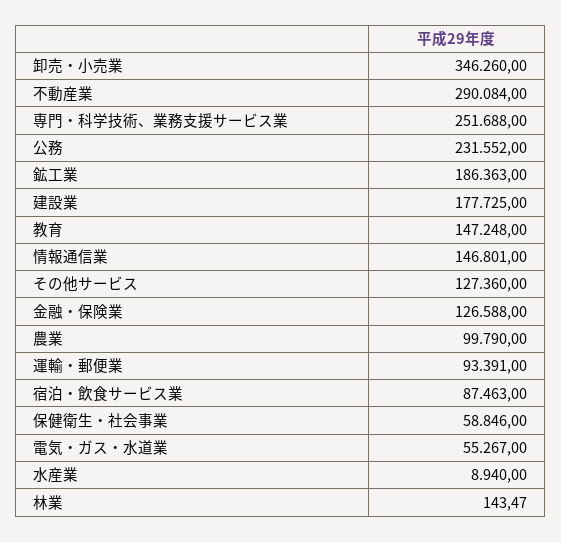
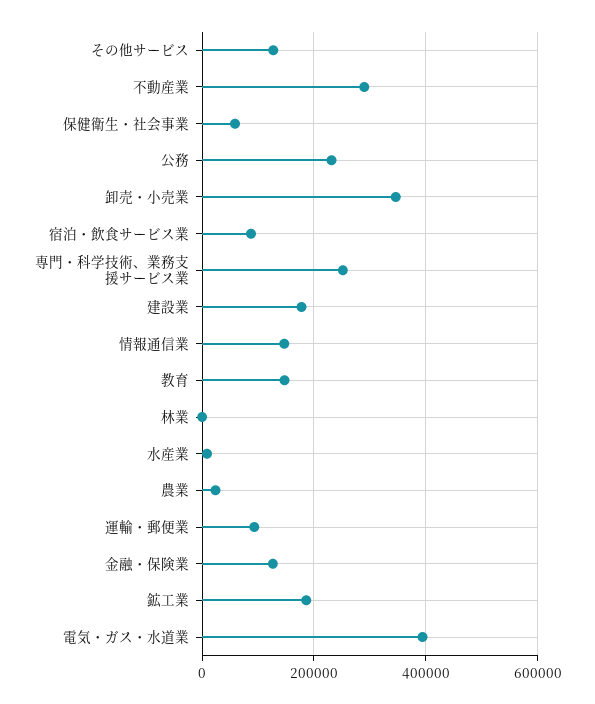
  {
    "卸売・小売業": 346260,
    "不動産業": 290084,
    "専門・科学技術、業務支援サービス業": 251688,
    "公務": 231552,
    "鉱工業": 186363,
    "建設業": 177725,
    "教育": 147248,
    "情報通信業": 146801,
    "その他サービス": 127360,
    "金融・保険業": 126588,
-   "農業": 99790,
+   "農業": 20000,
    "運輸・郵便業": 93391,
    "宿泊・飲食サービス業": 87463,
    "保健衛生・社会事業": 58846,
-   "電気・ガス・水道業": 55267,
+   "電気・ガス・水道業": 400000,
    "水産業": 8940,
    "林業": 143.47
  }

